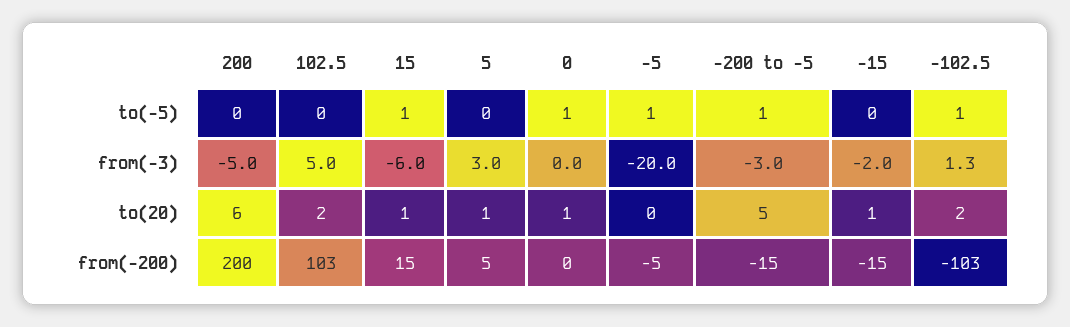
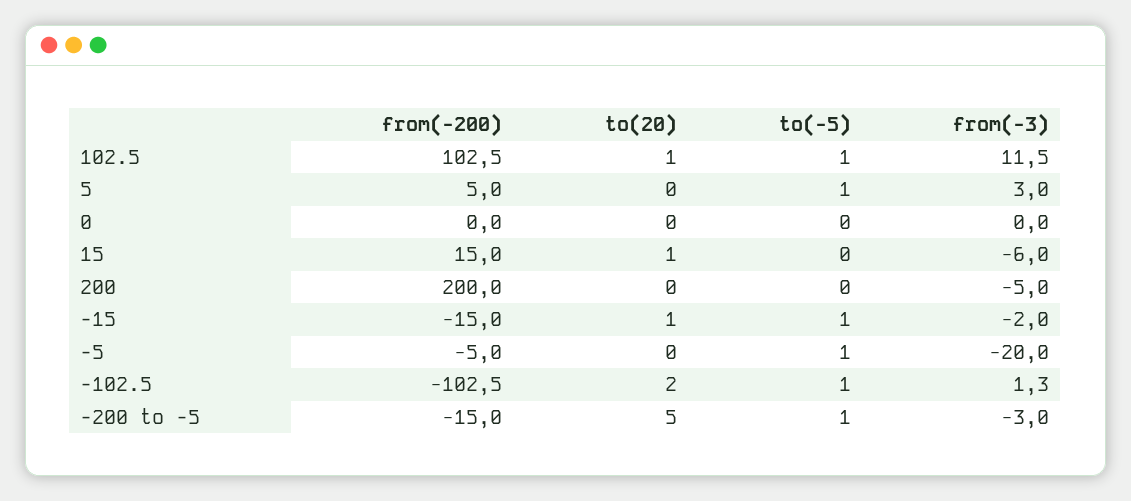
  {
    "200": {
      "to(-5)": 0,
      "from(-3)": -5,
-     "to(20)": 6,
+     "to(20)": 0,
      "from(-200)": 200
    },
    "102.5": {
-     "to(-5)": 0,
+     "to(-5)": 1,
-     "from(-3)": 5,
+     "from(-3)": 11.5,
-     "to(20)": 2,
+     "to(20)": 1,
      "from(-200)": 102.5
    },
    "15": {
-     "to(-5)": 1,
+     "to(-5)": 0,
      "from(-3)": -6,
      "to(20)": 1,
      "from(-200)": 15
    },
    "5": {
-     "to(-5)": 0,
+     "to(-5)": 1,
      "from(-3)": 3,
-     "to(20)": 1,
+     "to(20)": 0,
      "from(-200)": 5
    },
    "0": {
-     "to(-5)": 1,
+     "to(-5)": 0,
      "from(-3)": 0,
-     "to(20)": 1,
+     "to(20)": 0,
      "from(-200)": 0
    },
    "-5": {
      "to(-5)": 1,
      "from(-3)": -20,
      "to(20)": 0,
      "from(-200)": -5
    },
    "-200 to -5": {
      "to(-5)": 1,
      "from(-3)": -3,
      "to(20)": 5,
      "from(-200)": -15
    },
    "-15": {
-     "to(-5)": 0,
+     "to(-5)": 1,
      "from(-3)": -2,
      "to(20)": 1,
      "from(-200)": -15
    },
    "-102.5": {
      "to(-5)": 1,
      "from(-3)": 1.3,
      "to(20)": 2,
      "from(-200)": -102.5
    }
  }

